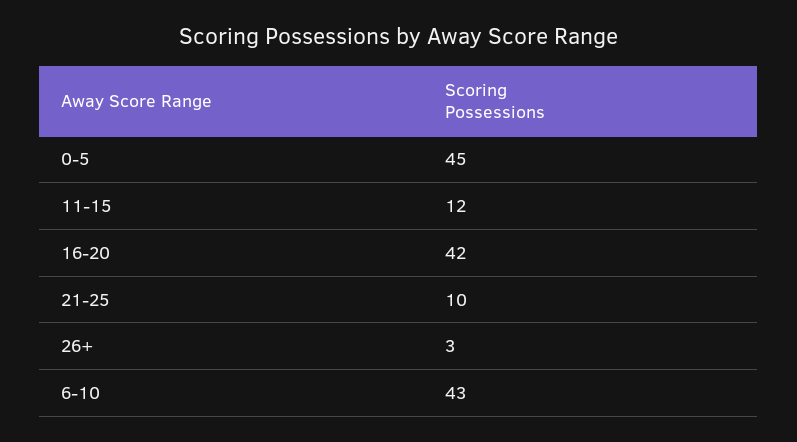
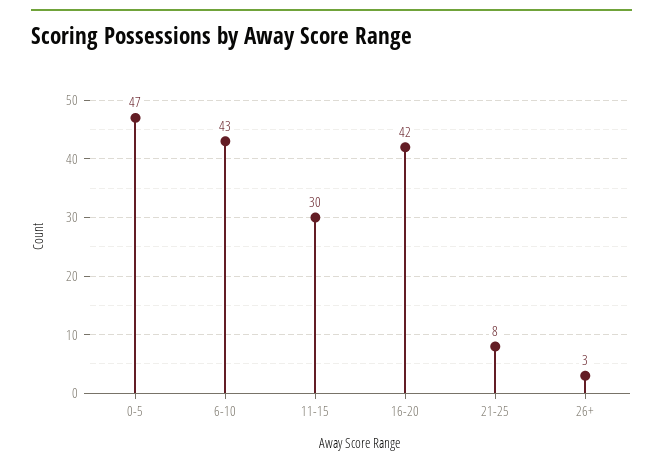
  {
-   "0-5": 45,
+   "0-5": 47,
-   "11-15": 12,
+   "11-15": 30,
    "16-20": 42,
-   "21-25": 10,
+   "21-25": 8,
    "26+": 3,
    "6-10": 43
  }

